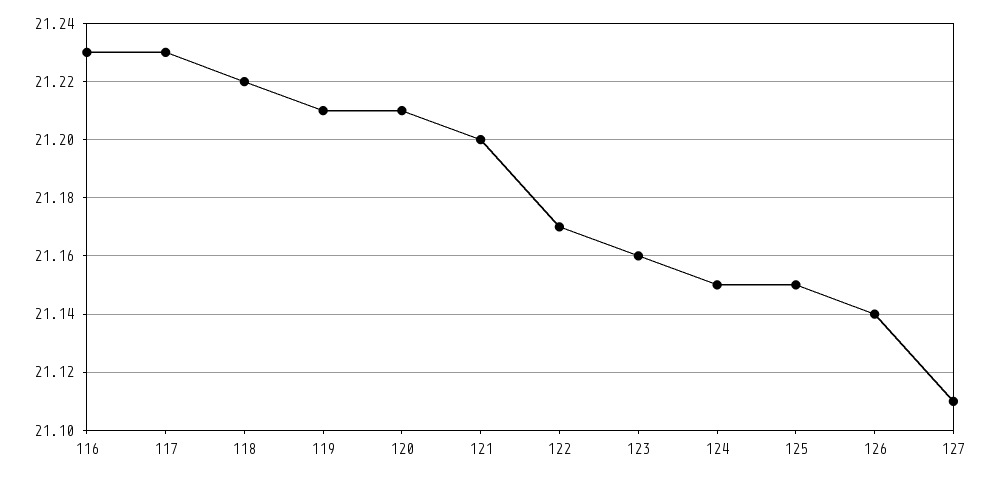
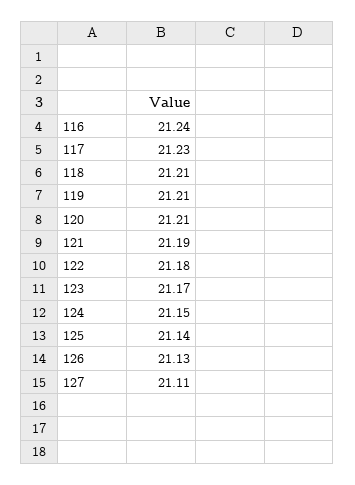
  {
-   "116": 21.23,
+   "116": 21.24,
    "117": 21.23,
-   "118": 21.22,
+   "118": 21.21,
    "119": 21.21,
    "120": 21.21,
-   "121": 21.2,
+   "121": 21.19,
-   "122": 21.17,
+   "122": 21.18,
-   "123": 21.16,
+   "123": 21.17,
    "124": 21.15,
-   "125": 21.15,
+   "125": 21.14,
-   "126": 21.14,
+   "126": 21.13,
    "127": 21.11
  }

